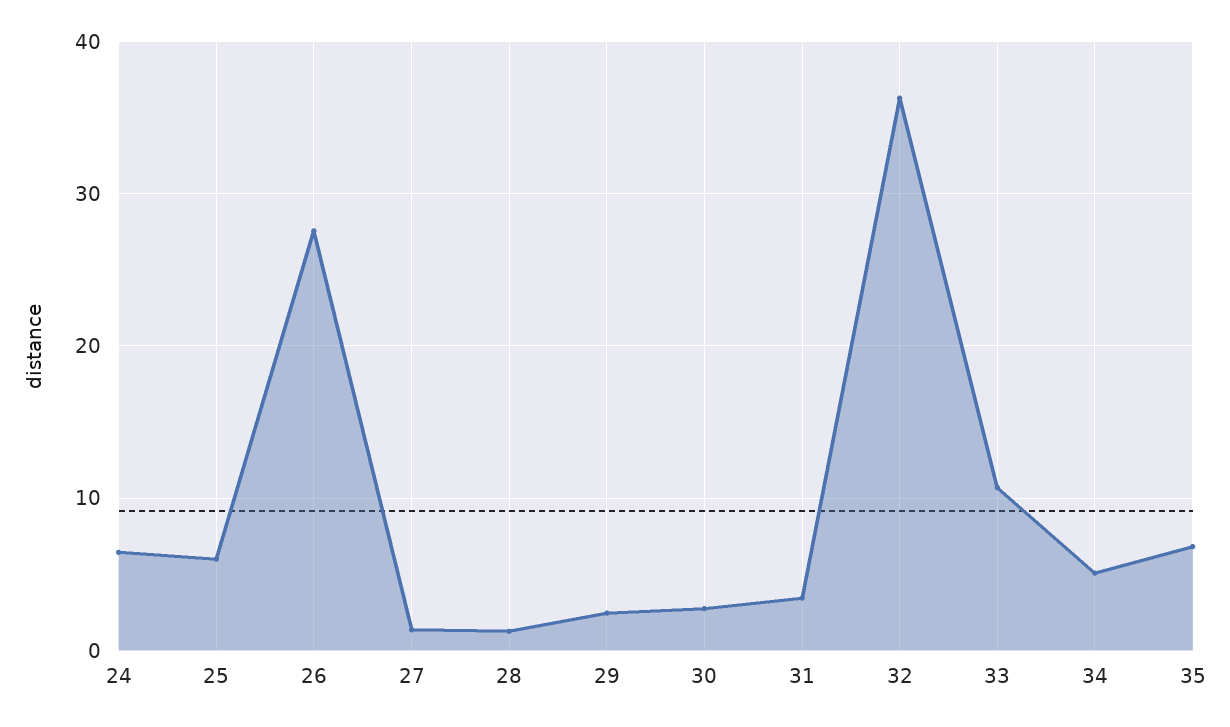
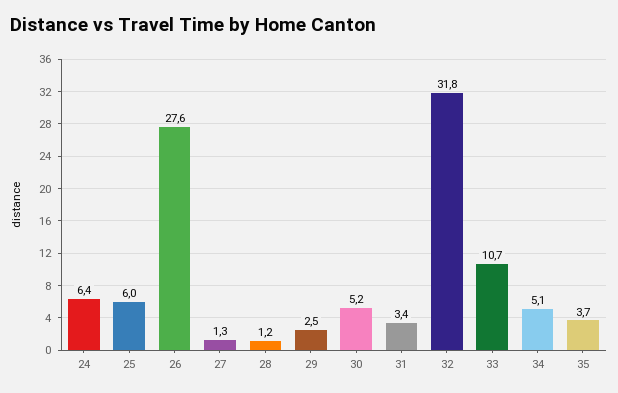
  {
    "24": 6.4,
    "25": 6,
    "26": 27.6,
    "27": 1.3,
    "28": 1.2,
    "29": 2.5,
-   "30": 3,
+   "30": 5.2,
    "31": 3.4,
-   "32": 36,
+   "32": 31.8,
    "33": 10.7,
    "34": 5.1,
-   "35": 7
+   "35": 3.7
  }

